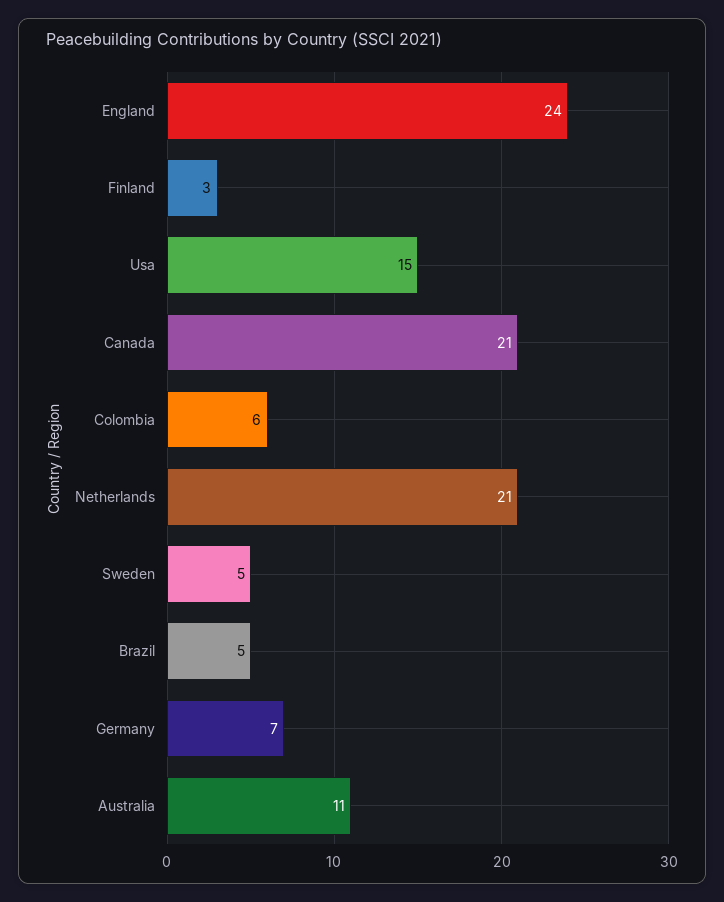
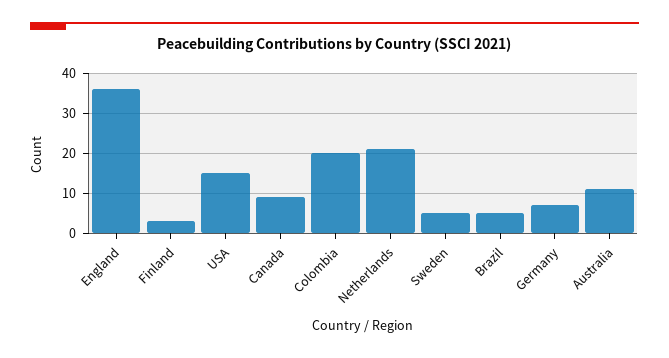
  {
-   "England": 24,
+   "England": 35,
    "Finland": 3,
    "Usa": 15,
-   "Canada": 21,
+   "Canada": 10,
-   "Colombia": 6,
+   "Colombia": 20,
    "Netherlands": 21,
    "Sweden": 5,
    "Brazil": 5,
    "Germany": 7,
    "Australia": 11
  }

